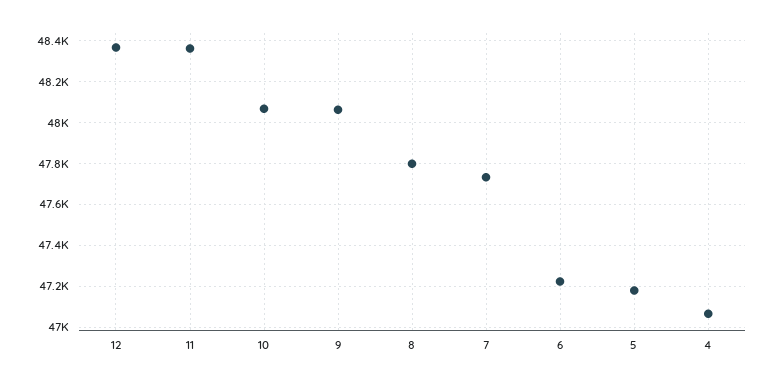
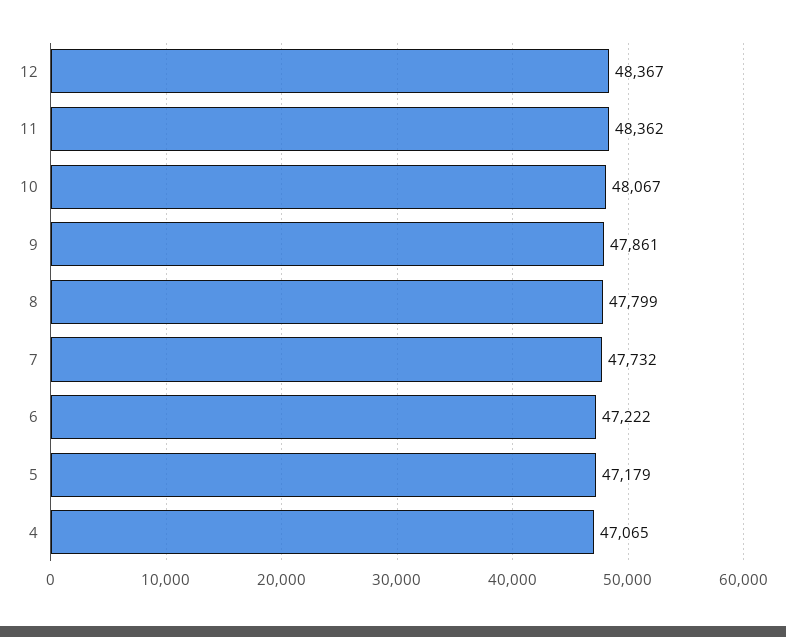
  {
    "12": 48367,
    "11": 48362,
    "10": 48067,
-   "9": 48050,
+   "9": 47861,
    "8": 47799,
    "7": 47732,
    "6": 47222,
    "5": 47179,
    "4": 47065
  }

